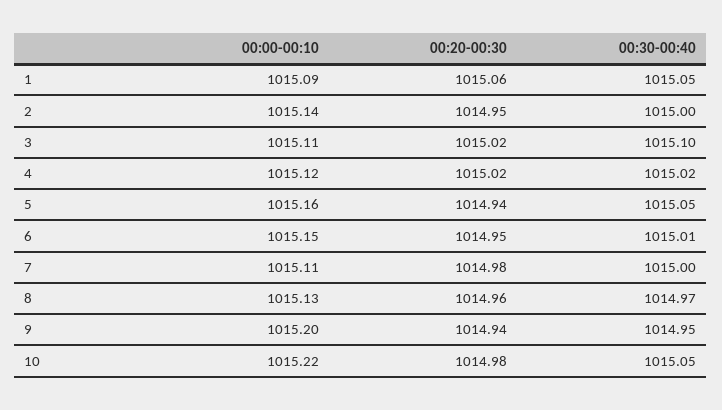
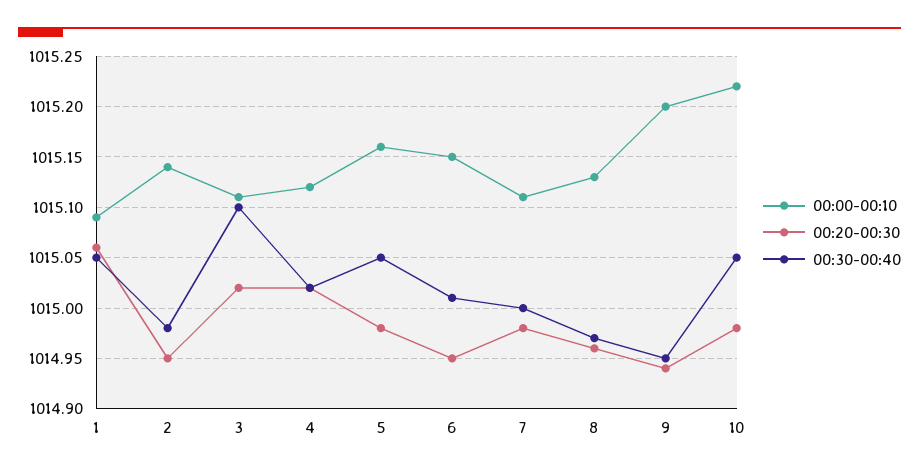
  {
    "00:00-00:10": {
      "1": 1015.09,
      "2": 1015.14,
      "3": 1015.11,
      "4": 1015.12,
      "5": 1015.16,
      "6": 1015.15,
      "7": 1015.11,
      "8": 1015.13,
      "9": 1015.2,
      "10": 1015.22
    },
    "00:20-00:30": {
      "1": 1015.06,
      "2": 1014.95,
      "3": 1015.02,
      "4": 1015.02,
-     "5": 1014.94,
+     "5": 1014.98,
      "6": 1014.95,
      "7": 1014.98,
      "8": 1014.96,
      "9": 1014.94,
      "10": 1014.98
    },
    "00:30-00:40": {
      "1": 1015.05,
-     "2": 1015,
+     "2": 1014.98,
      "3": 1015.1,
      "4": 1015.02,
      "5": 1015.05,
      "6": 1015.01,
      "7": 1015,
      "8": 1014.97,
      "9": 1014.95,
      "10": 1015.05
    }
  }

